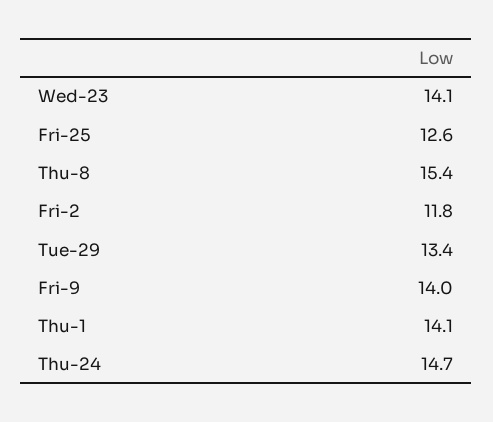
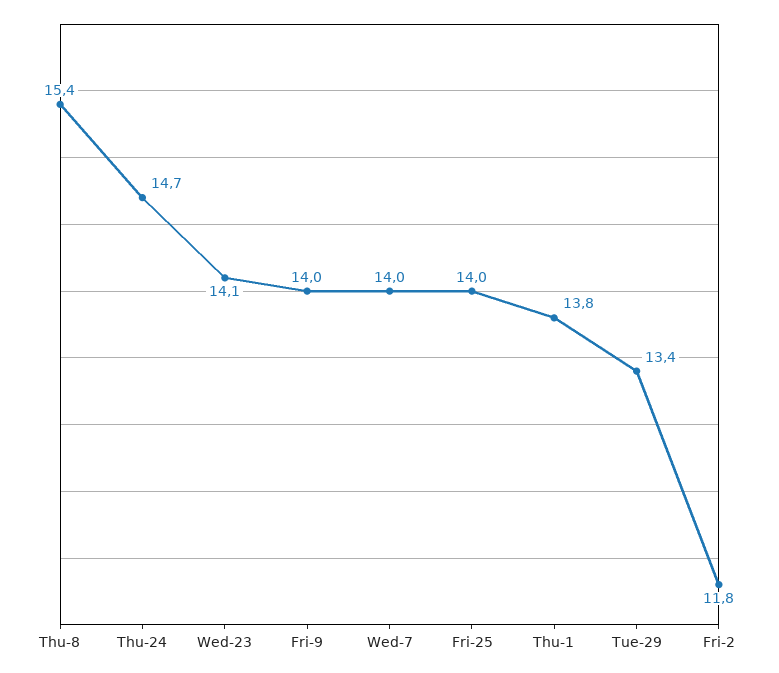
  {
    "Wed-23": 14.1,
-   "Fri-25": 12.6,
+   "Fri-25": 14,
    "Thu-8": 15.4,
    "Fri-2": 11.8,
    "Tue-29": 13.4,
    "Fri-9": 14,
-   "Thu-1": 14.1,
+   "Thu-1": 13.8,
-   "Thu-24": 14.7
+   "Thu-24": 14.7,
+   "Wed-7": 14
  }

